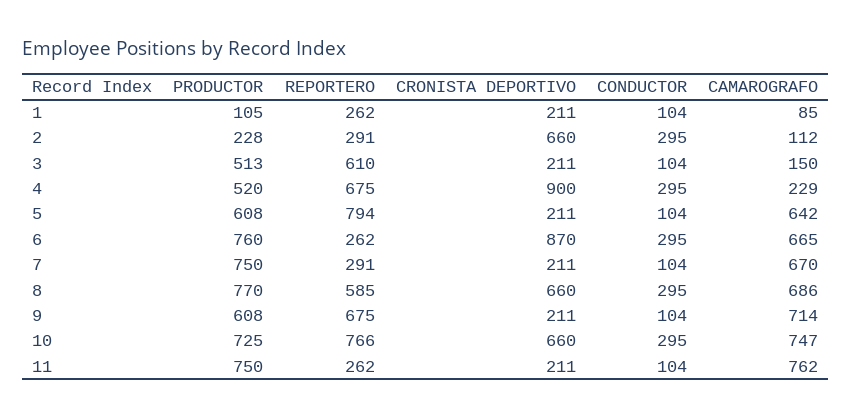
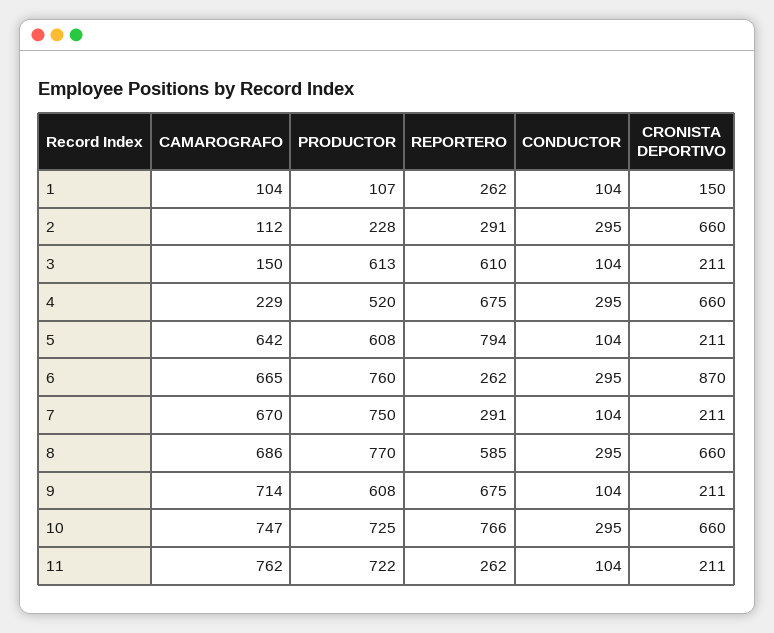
  {
    "PRODUCTOR": {
-     "1": 105,
+     "1": 107,
      "2": 228,
-     "3": 513,
+     "3": 613,
      "4": 520,
      "5": 608,
      "6": 760,
      "7": 750,
      "8": 770,
      "9": 608,
      "10": 725,
-     "11": 750
+     "11": 722
    },
    "REPORTERO": {
      "1": 262,
      "2": 291,
      "3": 610,
      "4": 675,
      "5": 794,
      "6": 262,
      "7": 291,
      "8": 585,
      "9": 675,
      "10": 766,
      "11": 262
    },
    "CRONISTA DEPORTIVO": {
-     "1": 211,
+     "1": 150,
      "2": 660,
      "3": 211,
-     "4": 900,
+     "4": 660,
      "5": 211,
      "6": 870,
      "7": 211,
      "8": 660,
      "9": 211,
      "10": 660,
      "11": 211
    },
    "CONDUCTOR": {
      "1": 104,
      "2": 295,
      "3": 104,
      "4": 295,
      "5": 104,
      "6": 295,
      "7": 104,
      "8": 295,
      "9": 104,
      "10": 295,
      "11": 104
    },
    "CAMAROGRAFO": {
-     "1": 85,
+     "1": 104,
      "2": 112,
      "3": 150,
      "4": 229,
      "5": 642,
      "6": 665,
      "7": 670,
      "8": 686,
      "9": 714,
      "10": 747,
      "11": 762
    }
  }

